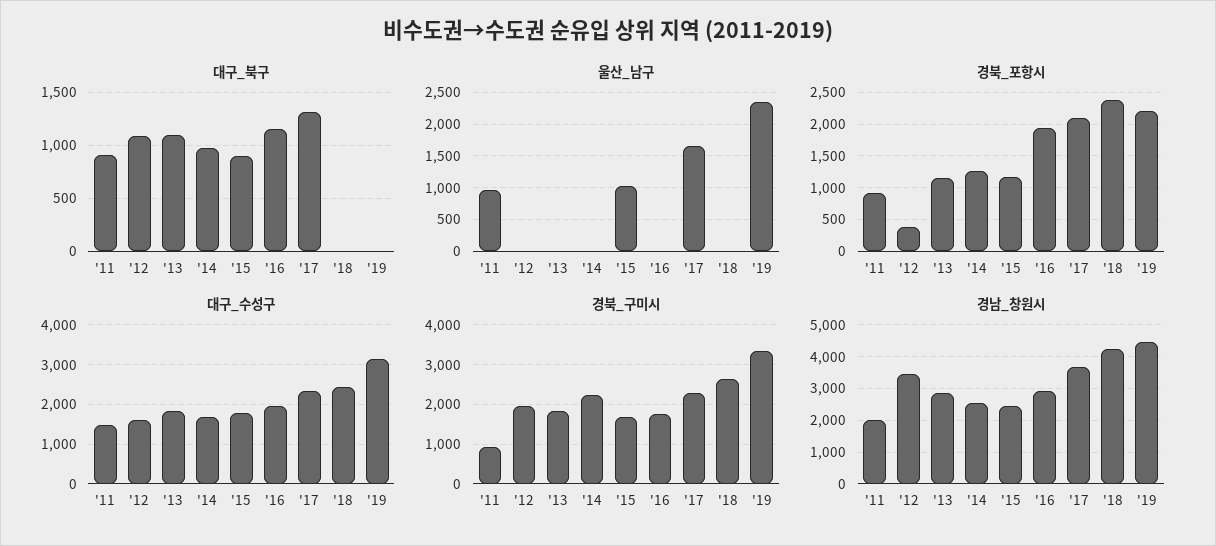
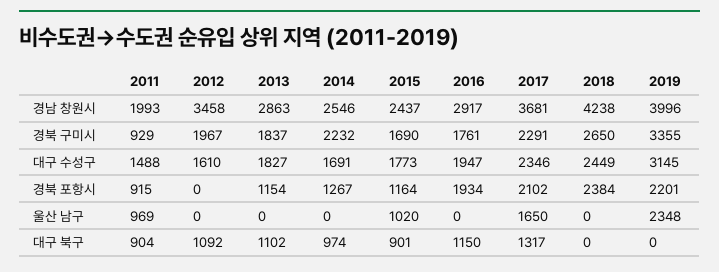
  {
    "대구_북구": {
      "'11": 904,
      "'12": 1092,
      "'13": 1102,
      "'14": 974,
      "'15": 901,
      "'16": 1150,
      "'17": 1317,
      "'18": 0,
      "'19": 0
    },
    "울산_남구": {
      "'11": 969,
      "'12": 0,
      "'13": 0,
      "'14": 0,
      "'15": 1020,
      "'16": 0,
      "'17": 1650,
      "'18": 0,
      "'19": 2348
    },
    "경북_포항시": {
      "'11": 915,
-     "'12": 400,
+     "'12": 0,
      "'13": 1154,
      "'14": 1267,
      "'15": 1164,
      "'16": 1934,
      "'17": 2102,
      "'18": 2384,
      "'19": 2201
    },
    "대구_수성구": {
      "'11": 1488,
      "'12": 1610,
      "'13": 1827,
      "'14": 1691,
      "'15": 1773,
      "'16": 1947,
      "'17": 2346,
      "'18": 2449,
      "'19": 3145
    },
    "경북_구미시": {
      "'11": 929,
      "'12": 1967,
      "'13": 1837,
      "'14": 2232,
      "'15": 1690,
      "'16": 1761,
      "'17": 2291,
      "'18": 2650,
      "'19": 3355
    },
    "경남_창원시": {
      "'11": 1993,
      "'12": 3458,
      "'13": 2863,
      "'14": 2546,
      "'15": 2437,
      "'16": 2917,
      "'17": 3681,
      "'18": 4238,
-     "'19": 4400
+     "'19": 3996
    }
  }

